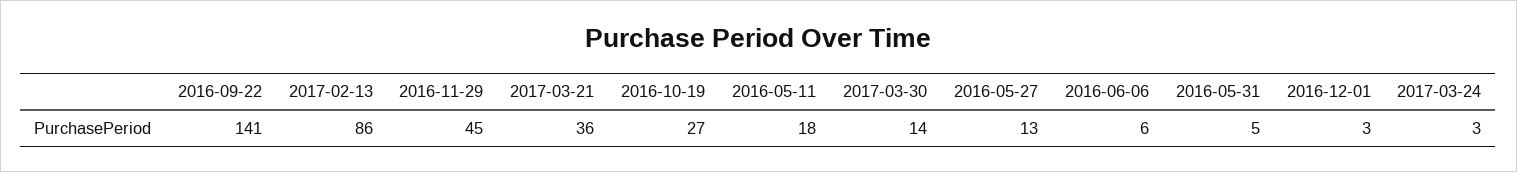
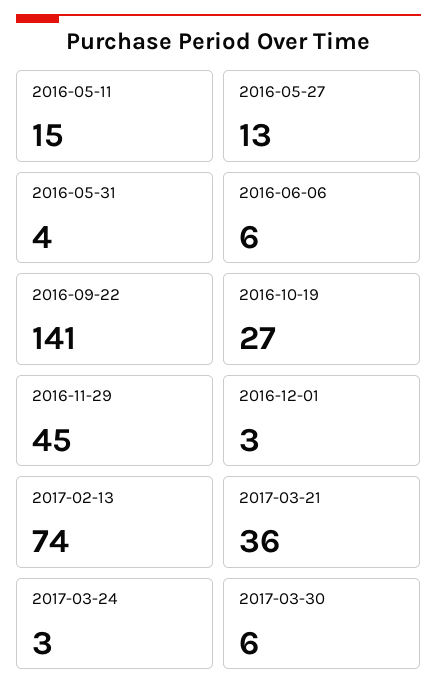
  {
    "2016-09-22": 141,
-   "2017-02-13": 86,
+   "2017-02-13": 74,
    "2016-11-29": 45,
    "2017-03-21": 36,
    "2016-10-19": 27,
-   "2016-05-11": 18,
+   "2016-05-11": 15,
-   "2017-03-30": 14,
+   "2017-03-30": 6,
    "2016-05-27": 13,
    "2016-06-06": 6,
-   "2016-05-31": 5,
+   "2016-05-31": 4,
    "2016-12-01": 3,
    "2017-03-24": 3
  }

